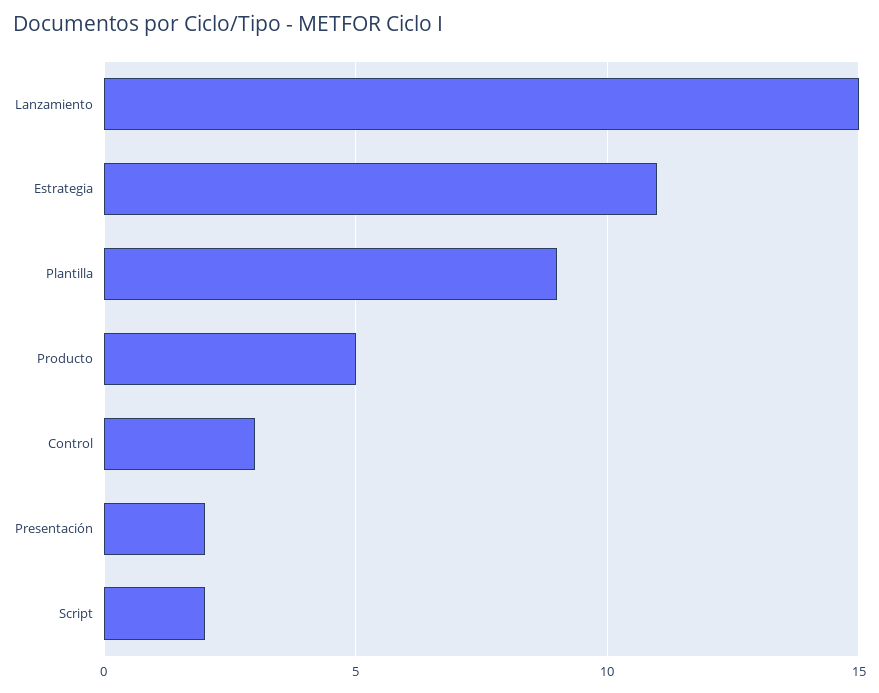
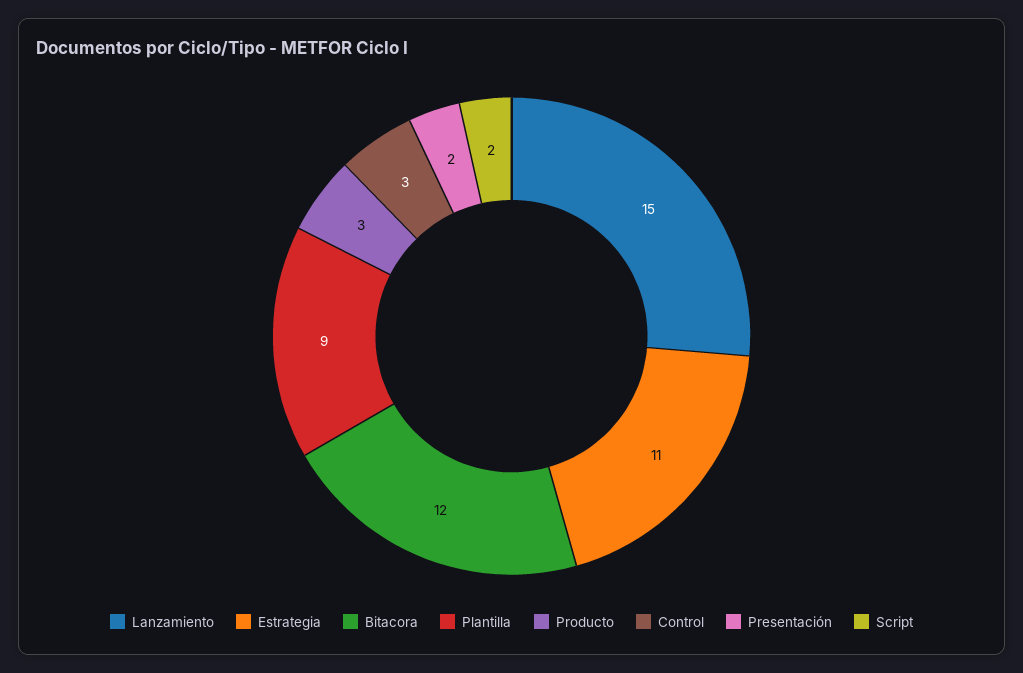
  {
    "Lanzamiento": 15,
    "Estrategia": 11,
    "Plantilla": 9,
-   "Producto": 5,
+   "Producto": 3,
    "Control": 3,
    "Presentación": 2,
-   "Script": 2
+   "Script": 2,
+   "Bitacora": 12
  }

